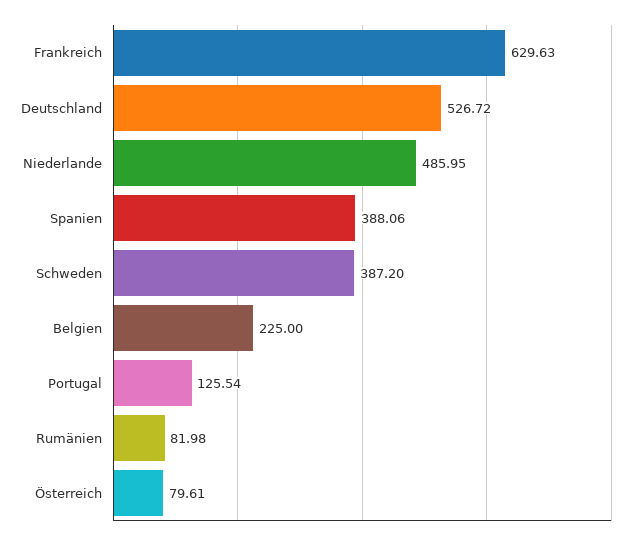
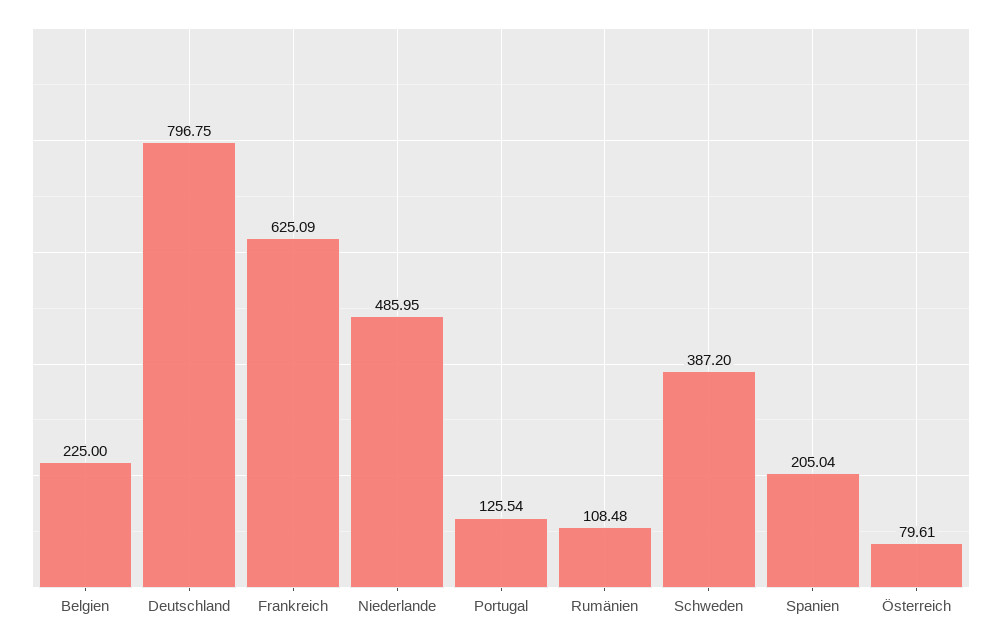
  {
-   "Frankreich": 629.63,
+   "Frankreich": 625.09,
-   "Deutschland": 526.72,
+   "Deutschland": 796.75,
    "Niederlande": 485.95,
-   "Spanien": 388.06,
+   "Spanien": 205.04,
    "Schweden": 387.2,
    "Belgien": 225,
    "Portugal": 125.54,
-   "Rumänien": 81.98,
+   "Rumänien": 108.48,
    "Österreich": 79.61
  }

